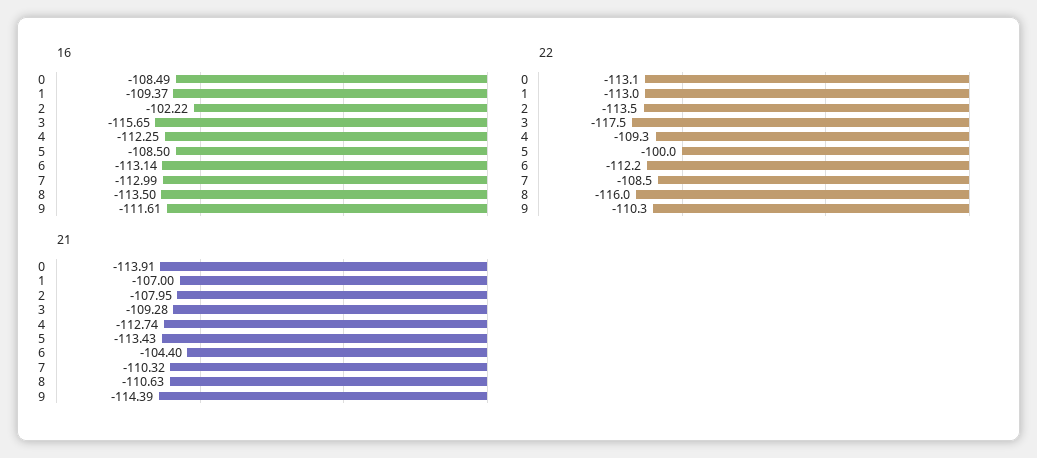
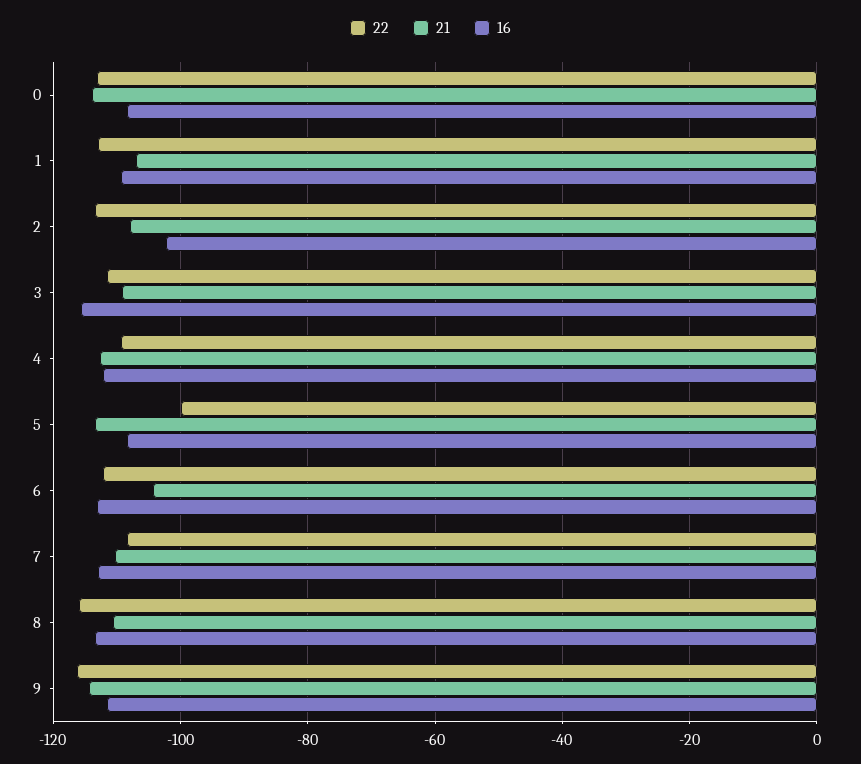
  {
    "16": {
      "0": -108.49,
      "1": -109.37,
      "2": -102.22,
      "3": -115.65,
      "4": -112.25,
      "5": -108.5,
      "6": -113.14,
      "7": -112.99,
      "8": -113.5,
      "9": -111.61
    },
    "22": {
      "0": -113.1,
      "1": -113,
      "2": -113.5,
-     "3": -117.5,
+     "3": -112,
      "4": -109.3,
      "5": -100,
      "6": -112.2,
      "7": -108.5,
      "8": -116,
-     "9": -110.3
+     "9": -116
    },
    "21": {
      "0": -113.91,
      "1": -107,
      "2": -107.95,
      "3": -109.28,
      "4": -112.74,
      "5": -113.43,
      "6": -104.4,
      "7": -110.32,
      "8": -110.63,
      "9": -114.39
    }
  }

